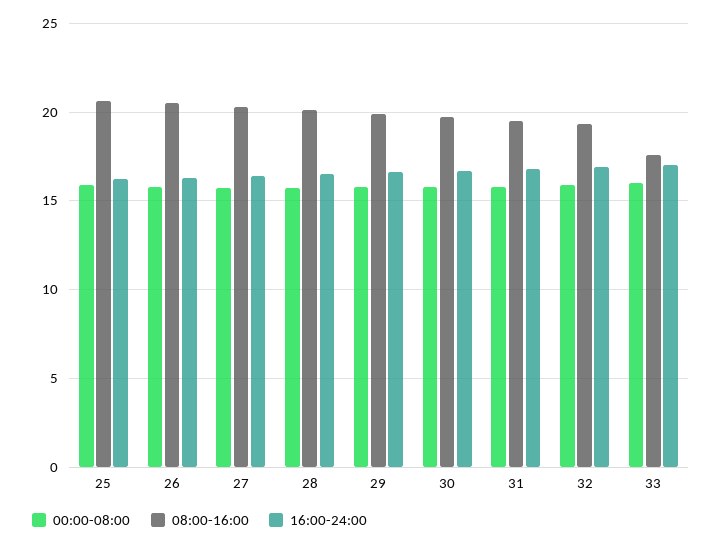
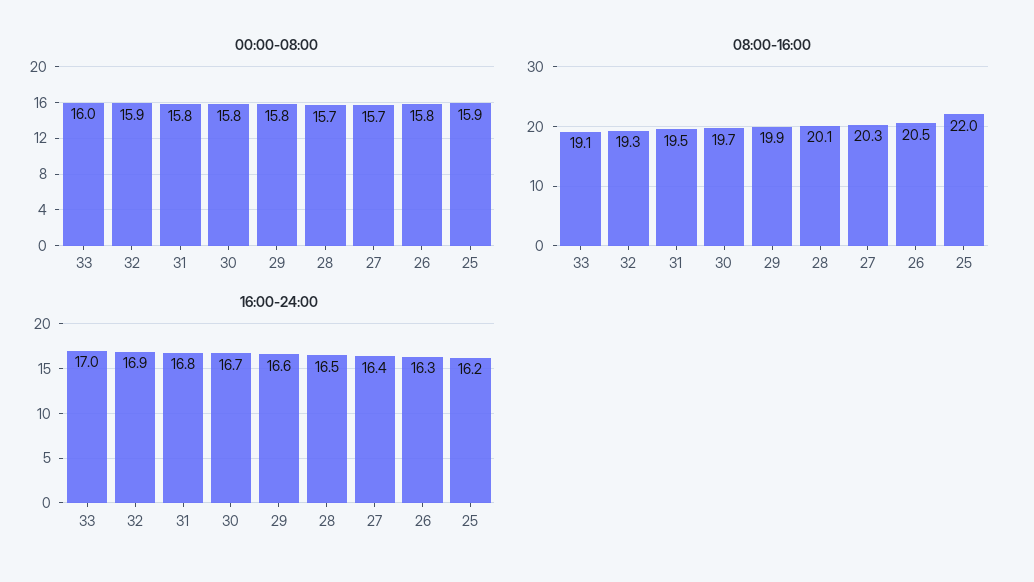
  {
    "00:00-08:00": {
      "25": 15.9,
      "26": 15.8,
      "27": 15.7,
      "28": 15.7,
      "29": 15.8,
      "30": 15.8,
      "31": 15.8,
      "32": 15.9,
      "33": 16
    },
    "08:00-16:00": {
-     "25": 20.5,
+     "25": 22,
      "26": 20.5,
      "27": 20.3,
      "28": 20.1,
      "29": 19.9,
      "30": 19.7,
      "31": 19.5,
      "32": 19.3,
-     "33": 17.5
+     "33": 19.1
    },
    "16:00-24:00": {
      "25": 16.2,
      "26": 16.3,
      "27": 16.4,
      "28": 16.5,
      "29": 16.6,
      "30": 16.7,
      "31": 16.8,
      "32": 16.9,
      "33": 17
    }
  }

